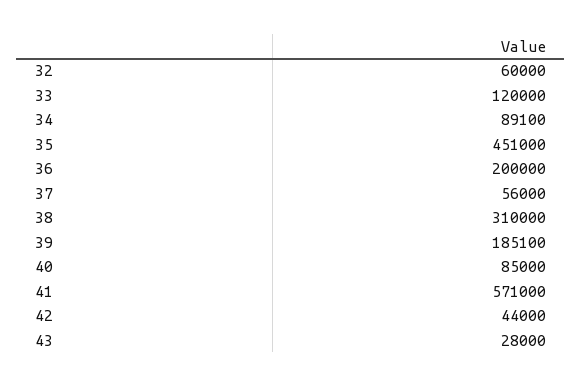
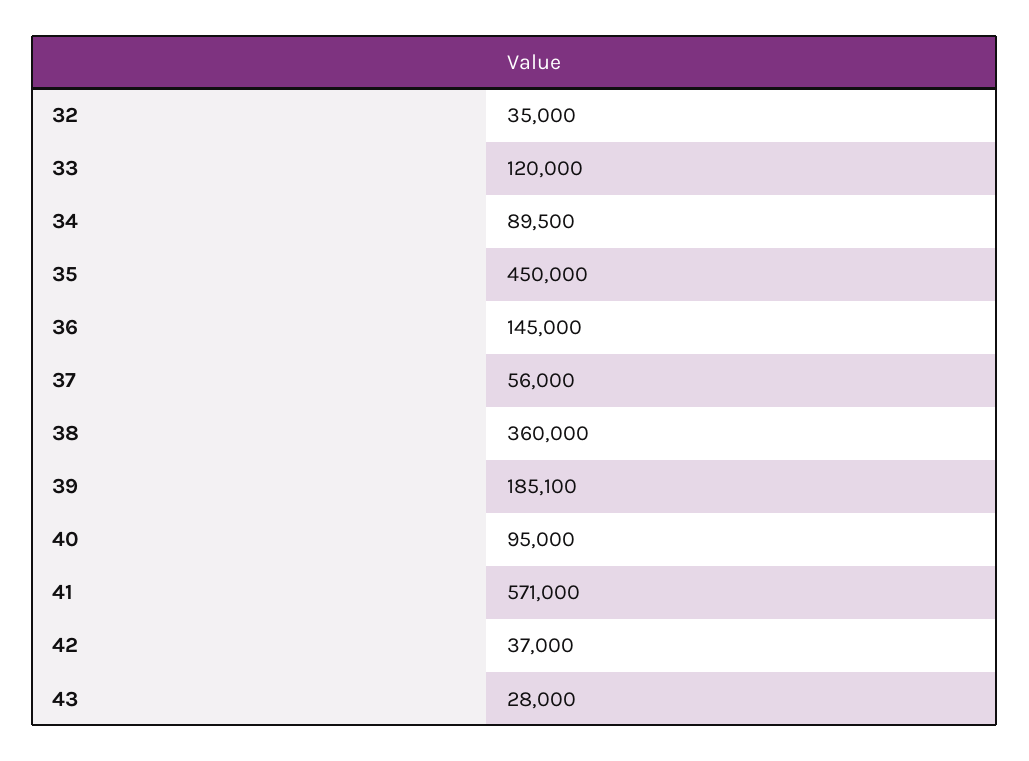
  {
-   "32": 60000,
+   "32": 35000,
    "33": 120000,
-   "34": 89100,
+   "34": 89500,
-   "35": 451000,
+   "35": 450000,
-   "36": 200000,
+   "36": 145000,
    "37": 56000,
-   "38": 310000,
+   "38": 360000,
    "39": 185100,
-   "40": 85000,
+   "40": 95000,
    "41": 571000,
-   "42": 44000,
+   "42": 37000,
    "43": 28000
  }

